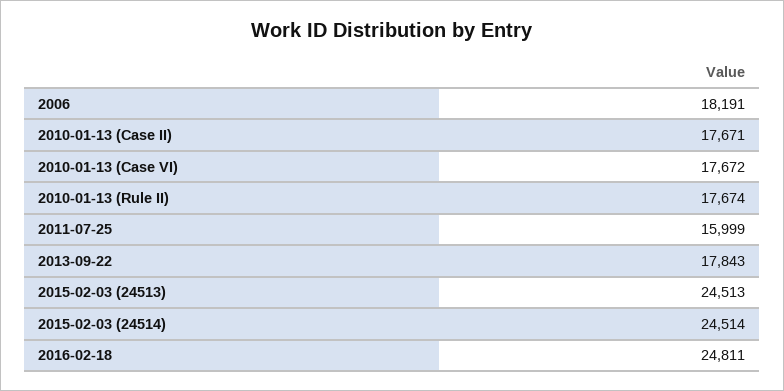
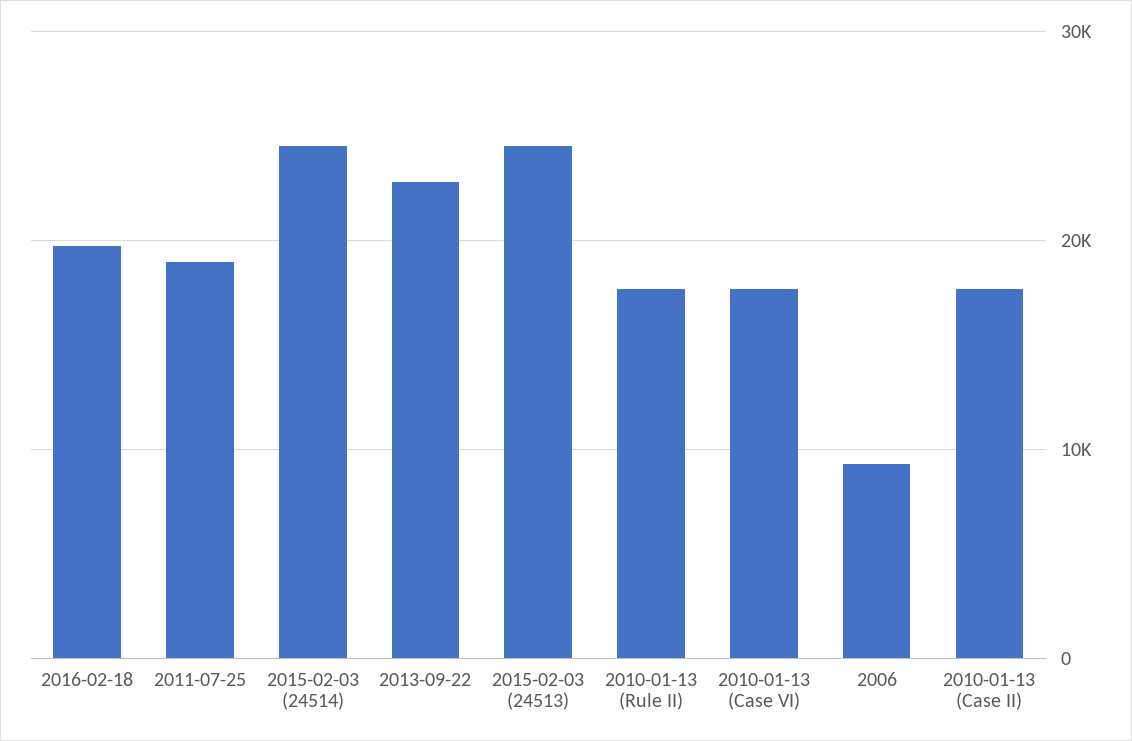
  {
-   "2006": 18191,
+   "2006": 9000,
    "2010-01-13 (Case II)": 17671,
    "2010-01-13 (Case VI)": 17672,
    "2010-01-13 (Rule II)": 17674,
-   "2011-07-25": 15999,
+   "2011-07-25": 19000,
-   "2013-09-22": 17843,
+   "2013-09-22": 23000,
    "2015-02-03 (24513)": 24513,
    "2015-02-03 (24514)": 24514,
-   "2016-02-18": 24811
+   "2016-02-18": 20000
  }

